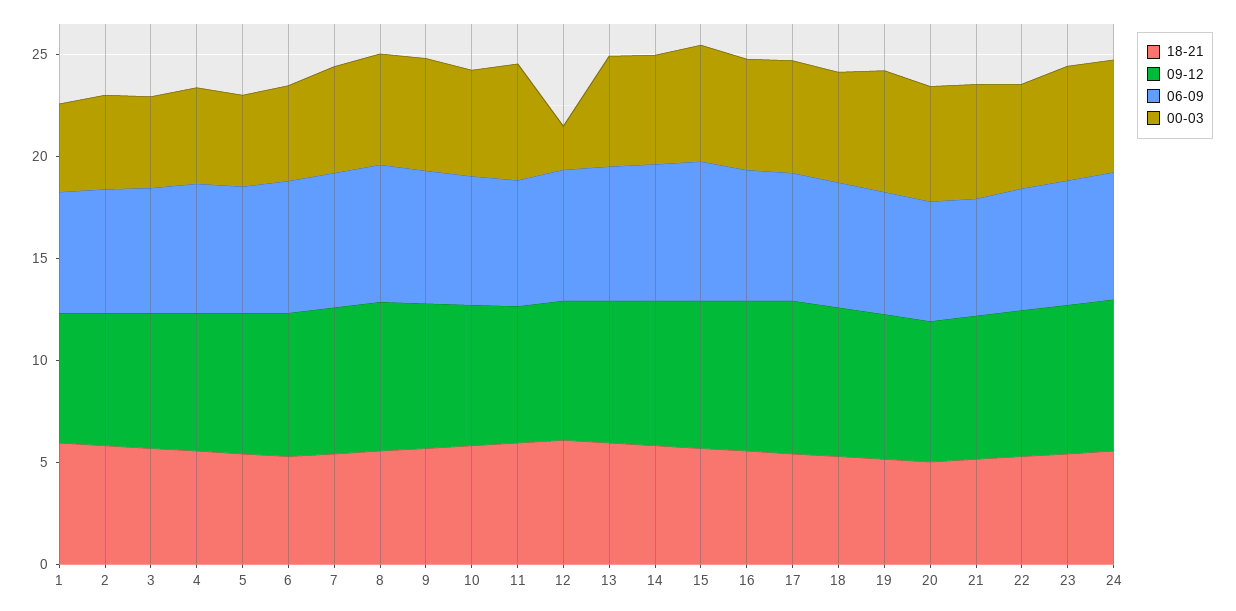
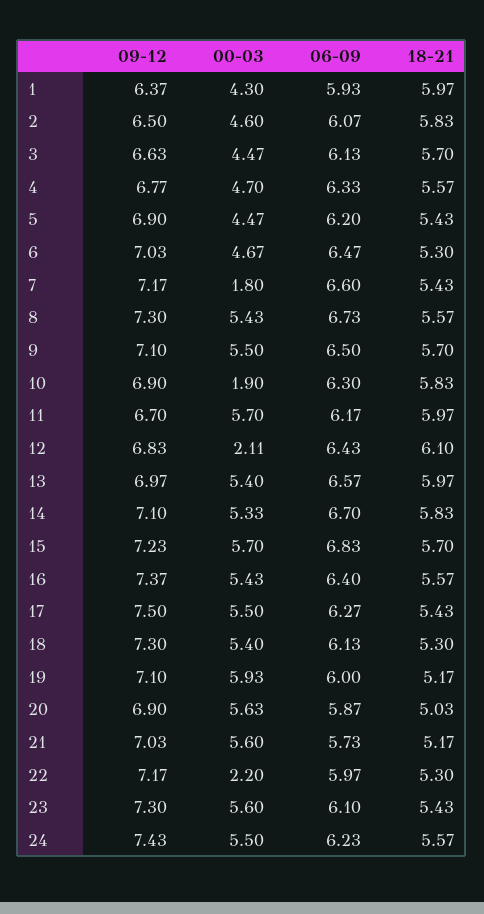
  {
    "18-21": {
      "1": 5.97,
      "2": 5.83,
      "3": 5.7,
      "4": 5.57,
      "5": 5.43,
      "6": 5.3,
      "7": 5.43,
      "8": 5.57,
      "9": 5.7,
      "10": 5.83,
      "11": 5.97,
      "12": 6.1,
      "13": 5.97,
      "14": 5.83,
      "15": 5.7,
      "16": 5.57,
      "17": 5.43,
      "18": 5.3,
      "19": 5.17,
      "20": 5.03,
      "21": 5.17,
      "22": 5.3,
      "23": 5.43,
      "24": 5.57
    },
    "09-12": {
      "1": 6.37,
      "2": 6.5,
      "3": 6.63,
      "4": 6.77,
      "5": 6.9,
      "6": 7.03,
      "7": 7.17,
      "8": 7.3,
      "9": 7.1,
      "10": 6.9,
      "11": 6.7,
      "12": 6.83,
      "13": 6.97,
      "14": 7.1,
      "15": 7.23,
      "16": 7.37,
      "17": 7.5,
      "18": 7.3,
      "19": 7.1,
      "20": 6.9,
      "21": 7.03,
      "22": 7.17,
      "23": 7.3,
      "24": 7.43
    },
    "06-09": {
      "1": 5.93,
      "2": 6.07,
      "3": 6.13,
      "4": 6.33,
      "5": 6.2,
      "6": 6.47,
      "7": 6.6,
      "8": 6.73,
      "9": 6.5,
      "10": 6.3,
      "11": 6.17,
      "12": 6.43,
      "13": 6.57,
      "14": 6.7,
      "15": 6.83,
      "16": 6.4,
      "17": 6.27,
      "18": 6.13,
      "19": 6,
      "20": 5.87,
      "21": 5.73,
      "22": 5.97,
      "23": 6.1,
      "24": 6.23
    },
    "00-03": {
      "1": 4.3,
      "2": 4.6,
      "3": 4.47,
      "4": 4.7,
      "5": 4.47,
      "6": 4.67,
-     "7": 5,
+     "7": 1.8,
      "8": 5.43,
      "9": 5.5,
-     "10": 5,
+     "10": 1.9,
      "11": 5.7,
      "12": 2.11,
      "13": 5.4,
      "14": 5.33,
      "15": 5.7,
      "16": 5.43,
      "17": 5.5,
      "18": 5.4,
      "19": 5.93,
      "20": 5.63,
      "21": 5.6,
-     "22": 5,
+     "22": 2.2,
      "23": 5.6,
      "24": 5.5
    }
  }

